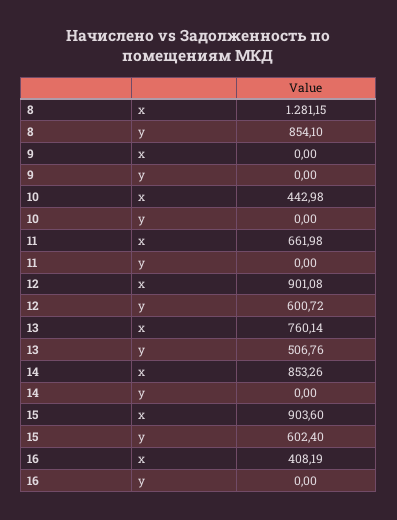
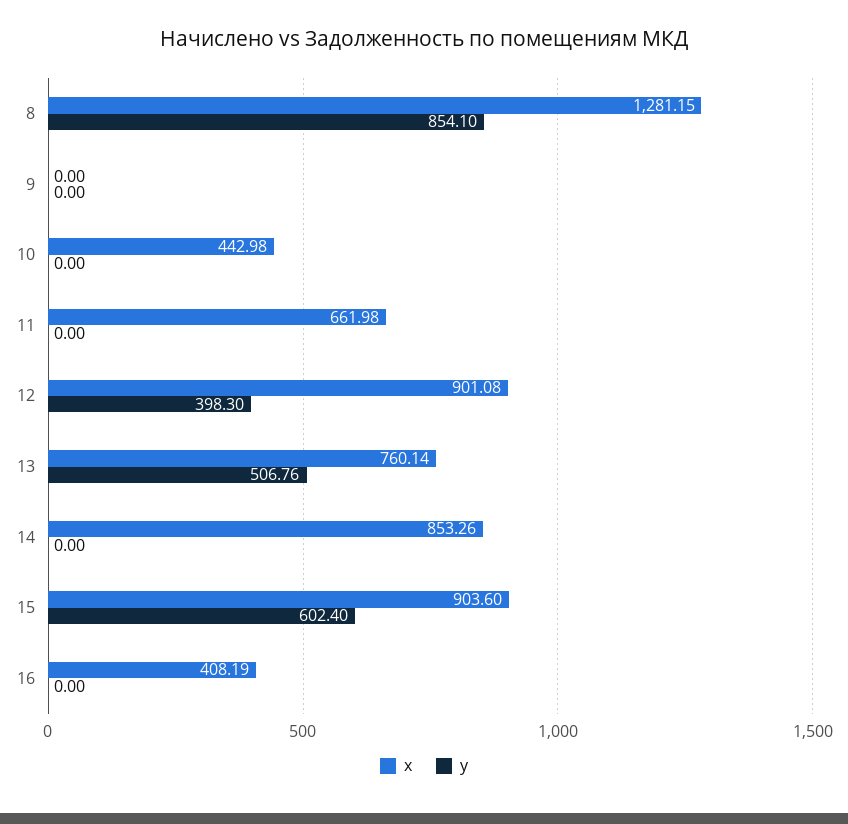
  {
    "x": {
      "8": 1281.15,
      "9": 0,
      "10": 442.98,
      "11": 661.98,
      "12": 901.08,
      "13": 760.14,
      "14": 853.26,
      "15": 903.6,
      "16": 408.19
    },
    "y": {
      "8": 854.1,
      "9": 0,
      "10": 0,
      "11": 0,
-     "12": 600.72,
+     "12": 398.3,
      "13": 506.76,
      "14": 0,
      "15": 602.4,
      "16": 0
    }
  }

